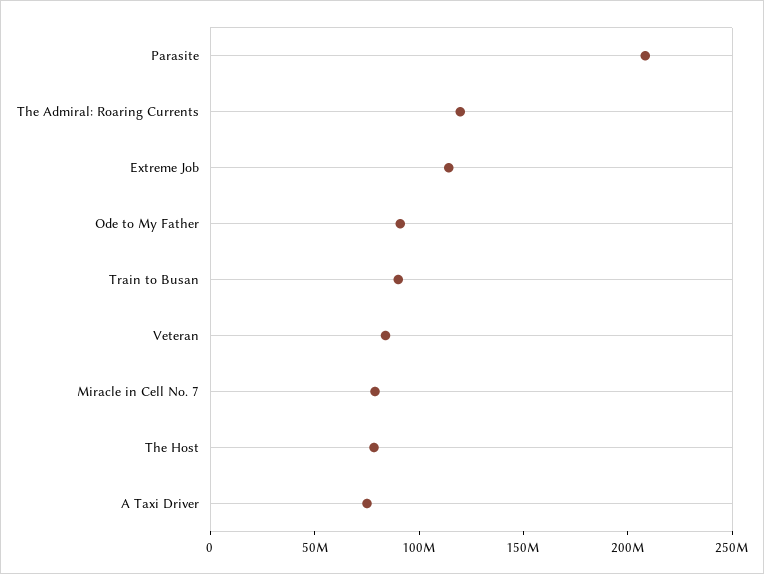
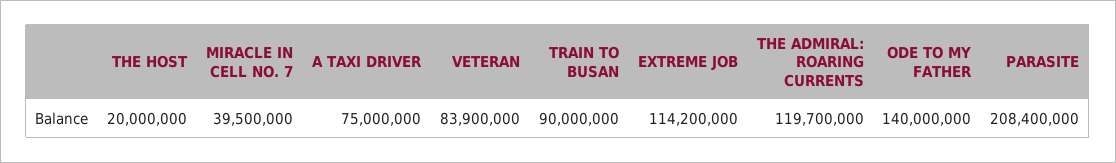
  {
    "Parasite": 208400000,
    "The Admiral: Roaring Currents": 119700000,
    "Extreme Job": 114200000,
-   "Ode to My Father": 90000000,
+   "Ode to My Father": 140000000,
    "Train to Busan": 90000000,
    "Veteran": 83900000,
-   "Miracle in Cell No. 7": 80000000,
+   "Miracle in Cell No. 7": 39500000,
-   "The Host": 80000000,
+   "The Host": 20000000,
    "A Taxi Driver": 75000000
  }

